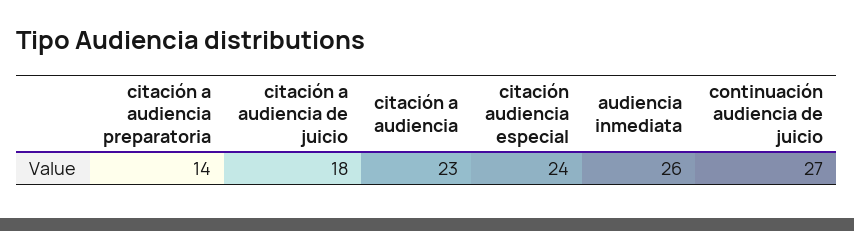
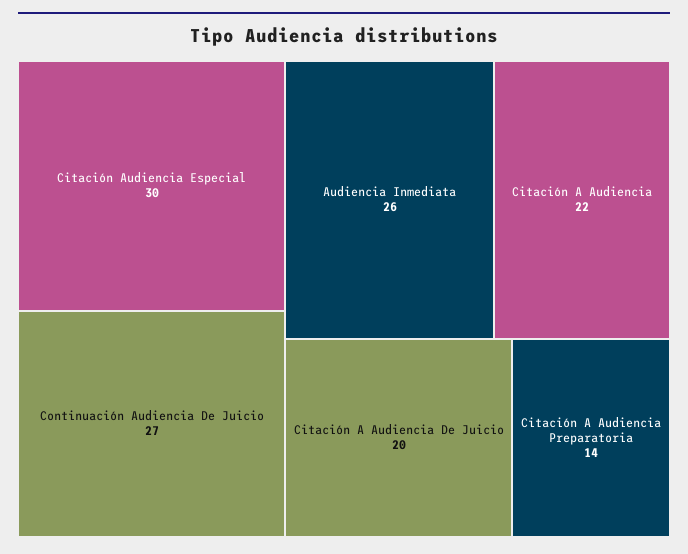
  {
    "citación a audiencia preparatoria": 14,
-   "citación a audiencia de juicio": 18,
+   "citación a audiencia de juicio": 20,
-   "citación a audiencia": 23,
+   "citación a audiencia": 22,
-   "citación audiencia especial": 24,
+   "citación audiencia especial": 30,
    "audiencia inmediata": 26,
    "continuación audiencia de juicio": 27
  }

